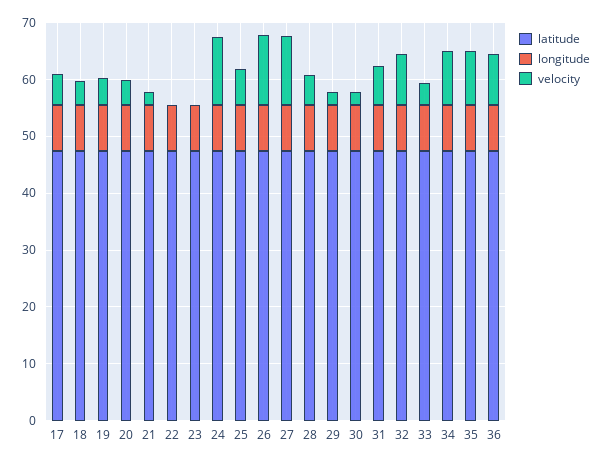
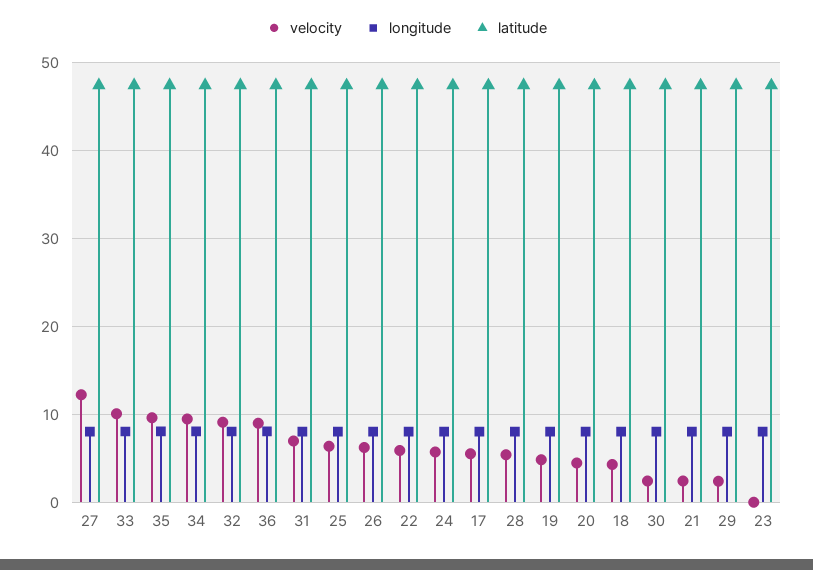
  {
    "latitude": {
      "17": 47,
      "18": 47,
      "19": 47,
      "20": 47,
      "21": 47,
      "22": 47,
      "23": 47,
      "24": 47,
      "25": 47,
      "26": 47,
      "27": 47,
      "28": 47,
      "29": 47,
      "30": 47,
      "31": 47,
      "32": 47,
      "33": 47,
      "34": 47,
      "35": 47,
      "36": 47
    },
    "longitude": {
      "17": 8,
      "18": 8,
      "19": 8,
      "20": 8,
      "21": 8,
      "22": 8,
      "23": 8,
      "24": 8,
      "25": 8,
      "26": 8,
      "27": 8,
      "28": 8,
      "29": 8,
      "30": 8,
      "31": 8,
      "32": 8,
      "33": 8,
      "34": 8,
      "35": 8,
      "36": 8
    },
    "velocity": {
      "17": 6,
      "18": 4,
      "19": 5,
      "20": 4,
      "21": 2,
-     "22": 0,
+     "22": 6,
      "23": 0,
-     "24": 12,
+     "24": 6,
      "25": 6,
-     "26": 12,
+     "26": 6,
      "27": 12,
      "28": 5,
      "29": 2,
      "30": 2,
      "31": 7,
      "32": 9,
-     "33": 4,
+     "33": 10,
      "34": 9,
      "35": 10,
      "36": 9
    }
  }

